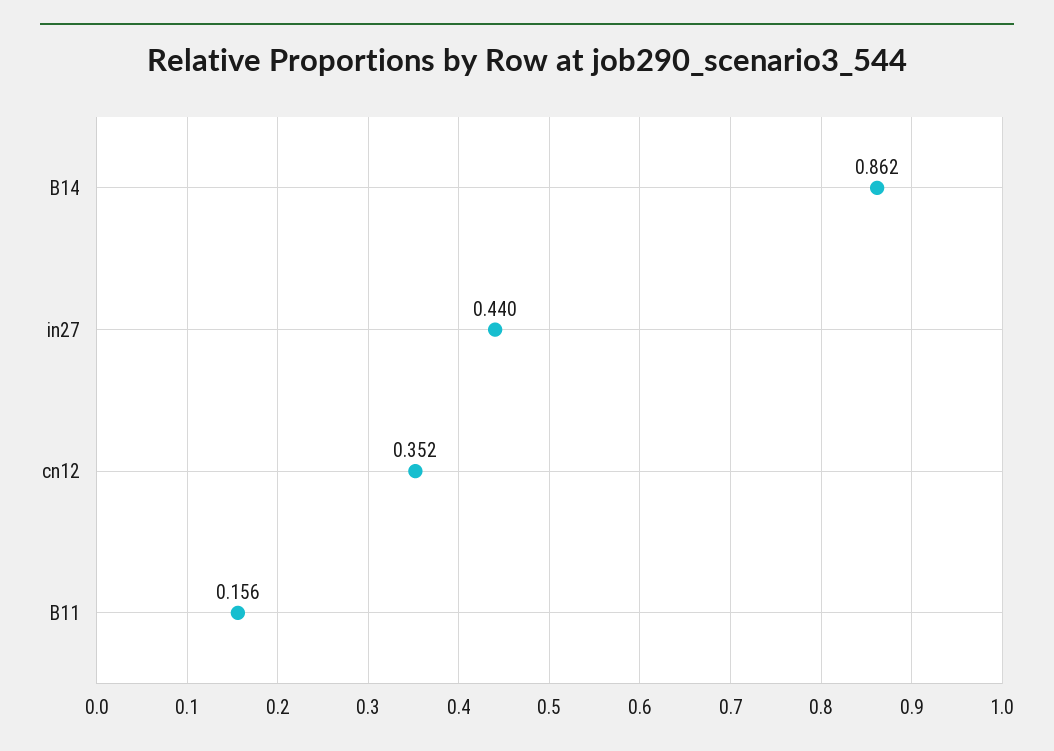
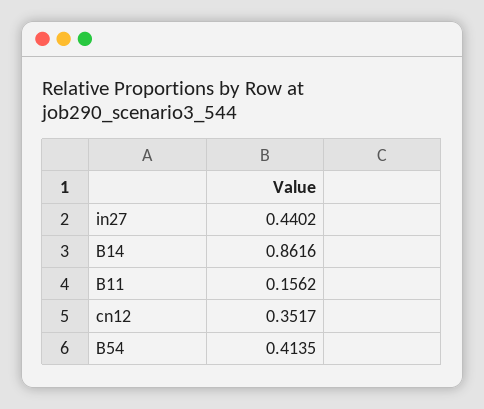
  {
    "B14": 0.8616,
    "in27": 0.4402,
    "cn12": 0.3517,
-   "B11": 0.1562
+   "B11": 0.1562,
+   "B54": 0.4135
  }

